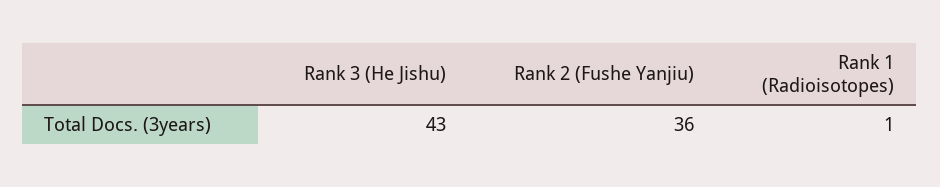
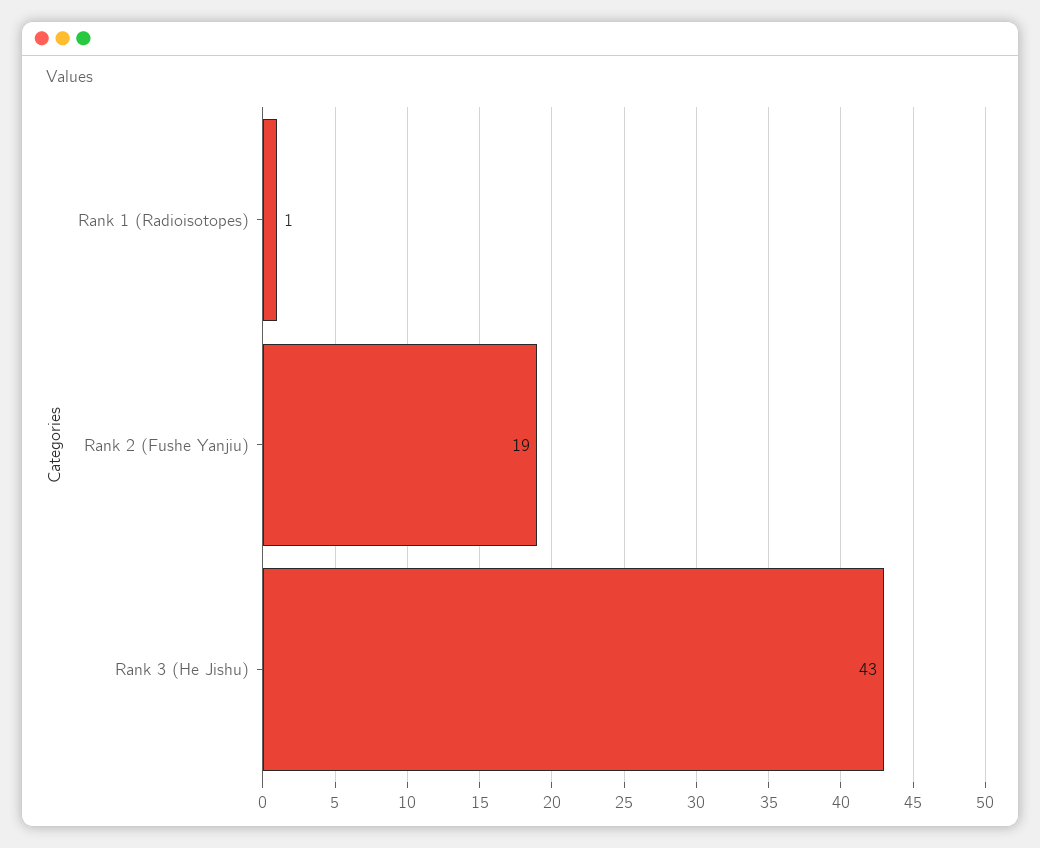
  {
    "Rank 3 (He Jishu)": 43,
-   "Rank 2 (Fushe Yanjiu)": 36,
+   "Rank 2 (Fushe Yanjiu)": 19,
    "Rank 1 (Radioisotopes)": 1
  }

